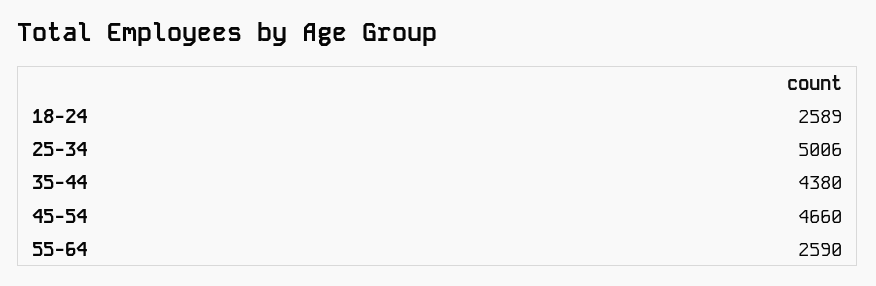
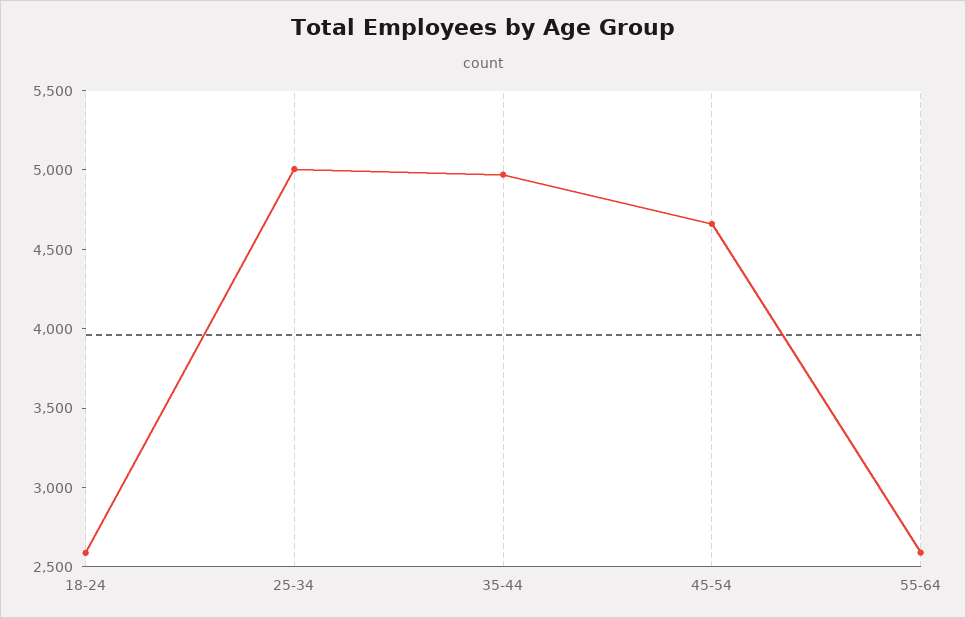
  {
    "18-24": 2589,
    "25-34": 5006,
-   "35-44": 4380,
+   "35-44": 5000,
    "45-54": 4660,
    "55-64": 2590
  }

